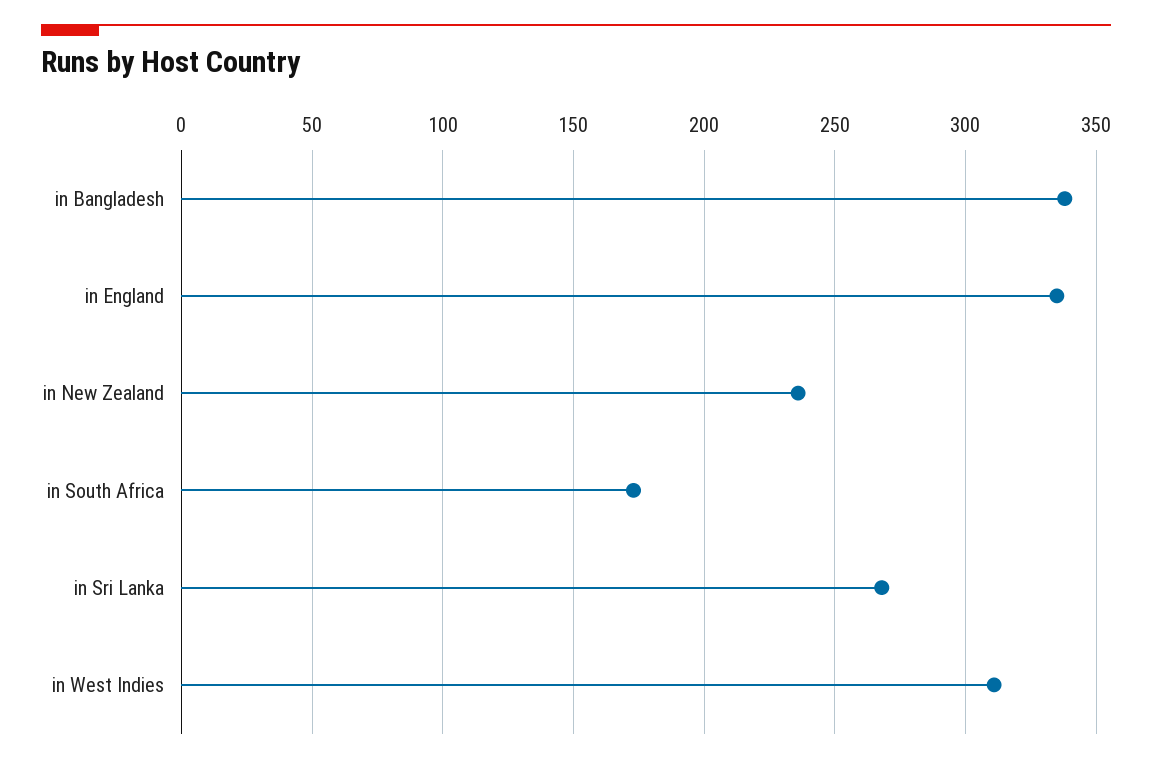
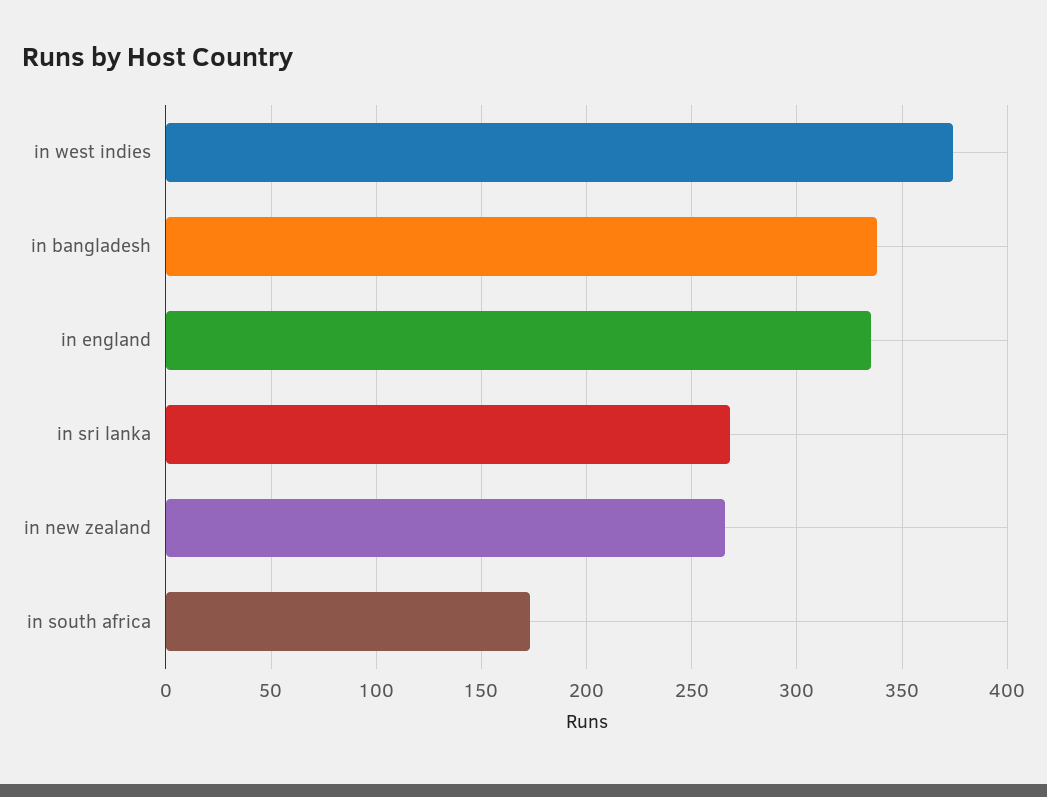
  {
    "in Bangladesh": 340,
    "in England": 335,
-   "in New Zealand": 235,
+   "in New Zealand": 265,
    "in South Africa": 175,
    "in Sri Lanka": 270,
-   "in West Indies": 310
+   "in West Indies": 375
  }

